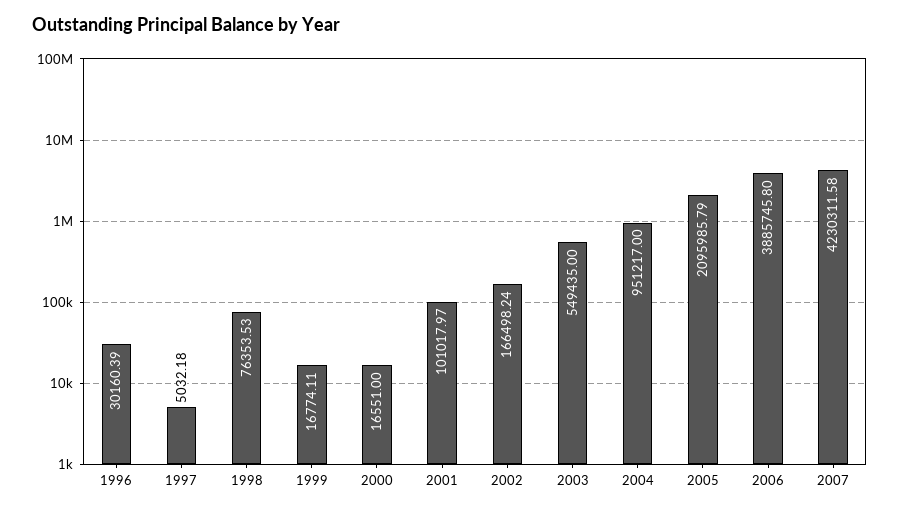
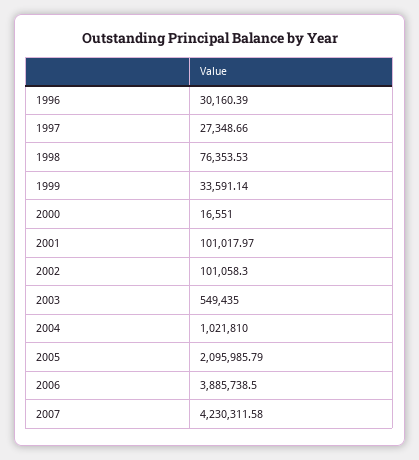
  {
    "1996": 30160.39,
-   "1997": 5032.18,
+   "1997": 27348.66,
    "1998": 76353.53,
-   "1999": 16774.11,
+   "1999": 33591.14,
    "2000": 16551,
    "2001": 101017.97,
-   "2002": 166498.24,
+   "2002": 101058.3,
    "2003": 549435,
-   "2004": 951217,
+   "2004": 1021810,
    "2005": 2095985.79,
-   "2006": 3885745.8,
+   "2006": 3885738.5,
    "2007": 4230311.58
  }

